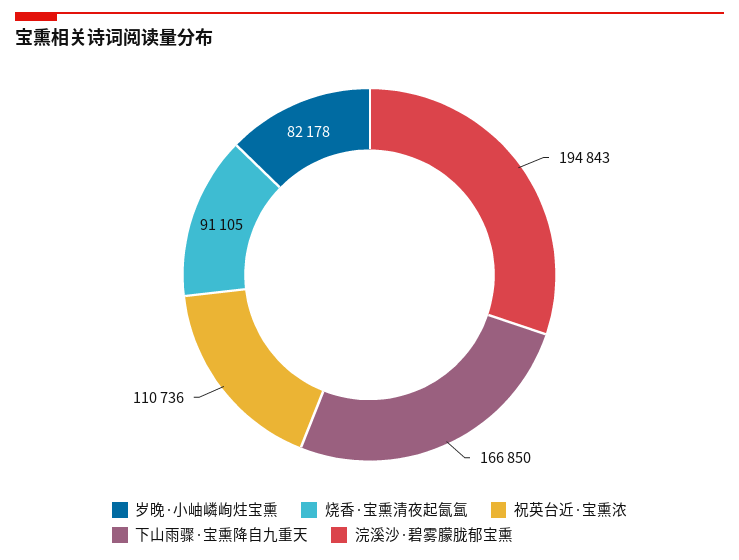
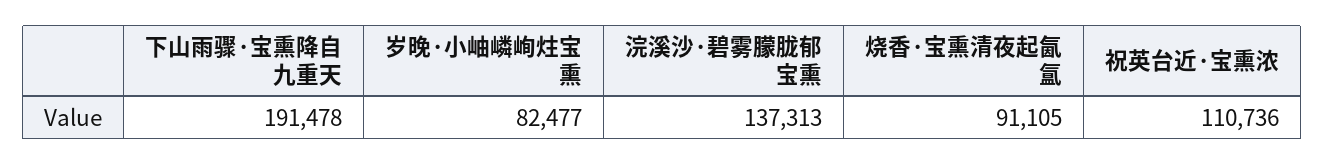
  {
-   "岁晚·小岫嶙峋炷宝熏": 82178,
+   "岁晚·小岫嶙峋炷宝熏": 82477,
    "烧香·宝熏清夜起氤氲": 91105,
    "祝英台近·宝熏浓": 110736,
-   "下山雨骤·宝熏降自九重天": 166850,
+   "下山雨骤·宝熏降自九重天": 191478,
-   "浣溪沙·碧雾朦胧郁宝熏": 194843
+   "浣溪沙·碧雾朦胧郁宝熏": 137313
  }

